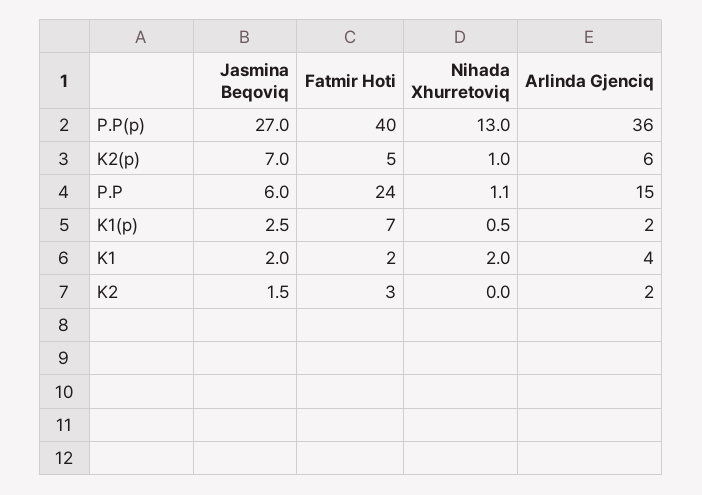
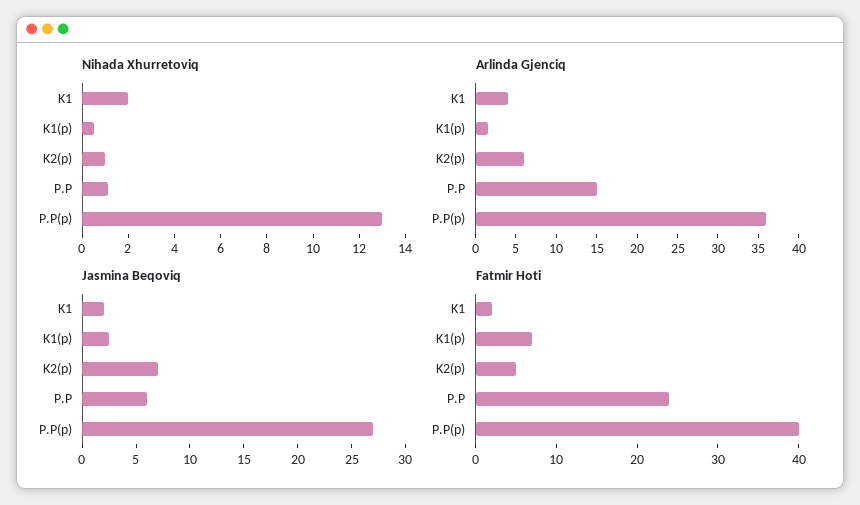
  {
    "Jasmina Beqoviq": {
      "P.P(p)": 27,
      "K2(p)": 7,
      "P.P": 6,
      "K1(p)": 2.5,
-     "K1": 2,
+     "K1": 2
-     "K2": 1.5
    },
    "Fatmir Hoti": {
      "P.P(p)": 40,
      "K2(p)": 5,
      "P.P": 24,
      "K1(p)": 7,
-     "K1": 2,
+     "K1": 2
-     "K2": 3
    },
    "Nihada Xhurretoviq": {
      "P.P(p)": 13,
      "K2(p)": 1,
      "P.P": 1.1,
      "K1(p)": 0.5,
-     "K1": 2,
+     "K1": 2
-     "K2": 0
    },
    "Arlinda Gjenciq": {
      "P.P(p)": 36,
      "K2(p)": 6,
      "P.P": 15,
      "K1(p)": 2,
-     "K1": 4,
+     "K1": 4
-     "K2": 2
    }
  }

